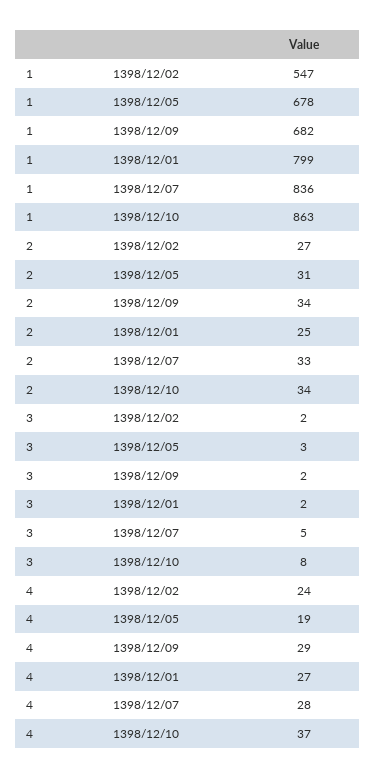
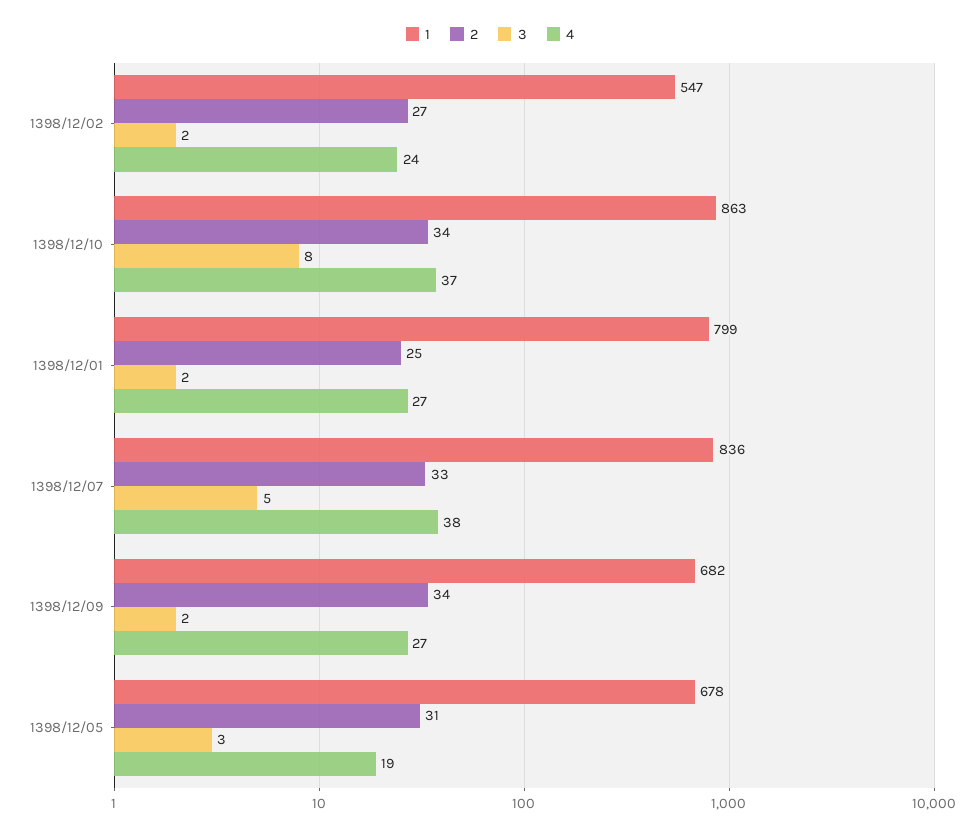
  {
    "1": {
      "1398/12/02": 547,
      "1398/12/05": 678,
      "1398/12/09": 682,
      "1398/12/01": 799,
      "1398/12/07": 836,
      "1398/12/10": 863
    },
    "2": {
      "1398/12/02": 27,
      "1398/12/05": 31,
      "1398/12/09": 34,
      "1398/12/01": 25,
      "1398/12/07": 33,
      "1398/12/10": 34
    },
    "3": {
      "1398/12/02": 2,
      "1398/12/05": 3,
      "1398/12/09": 2,
      "1398/12/01": 2,
      "1398/12/07": 5,
      "1398/12/10": 8
    },
    "4": {
      "1398/12/02": 24,
      "1398/12/05": 19,
-     "1398/12/09": 29,
+     "1398/12/09": 27,
      "1398/12/01": 27,
-     "1398/12/07": 28,
+     "1398/12/07": 38,
      "1398/12/10": 37
    }
  }

